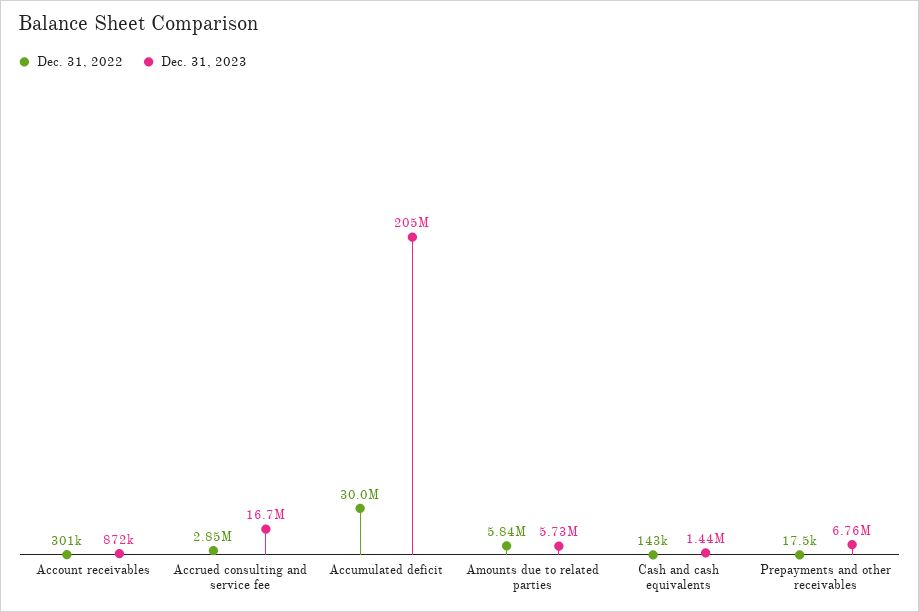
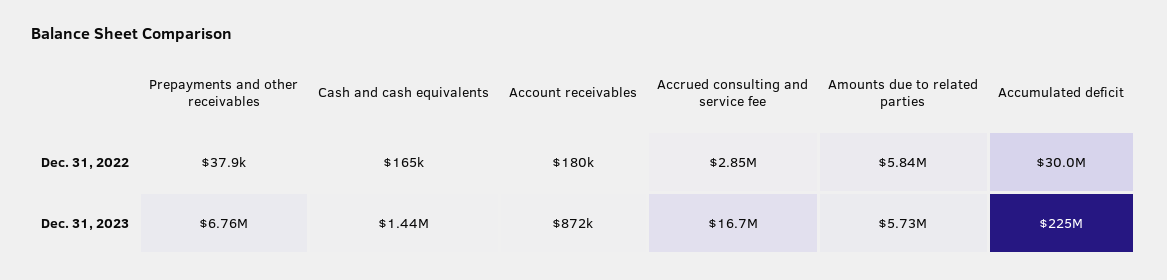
  {
    "Dec. 31, 2022": {
-     "Account receivables": 301000,
+     "Account receivables": 180000,
      "Accrued consulting and service fee": 2850000,
      "Accumulated deficit": 30000000,
      "Amounts due to related parties": 5840000,
-     "Cash and cash equivalents": 143000,
+     "Cash and cash equivalents": 165000,
-     "Prepayments and other receivables": 17500
+     "Prepayments and other receivables": 37900
    },
    "Dec. 31, 2023": {
      "Account receivables": 872000,
      "Accrued consulting and service fee": 16700000,
-     "Accumulated deficit": 205000000,
+     "Accumulated deficit": 225000000,
      "Amounts due to related parties": 5730000,
      "Cash and cash equivalents": 1440000,
      "Prepayments and other receivables": 6760000
    }
  }

